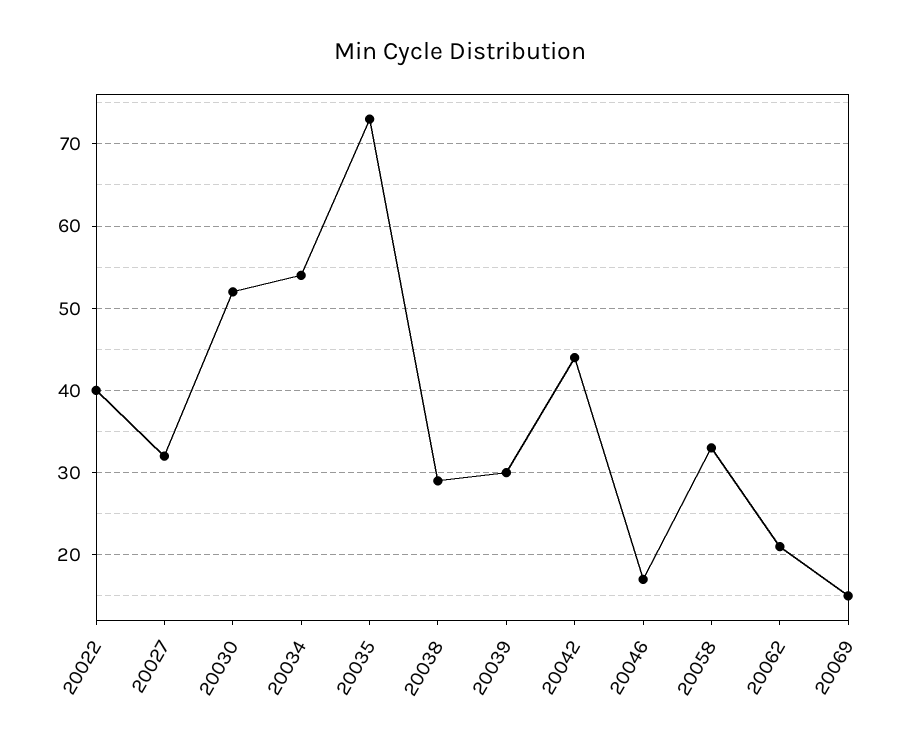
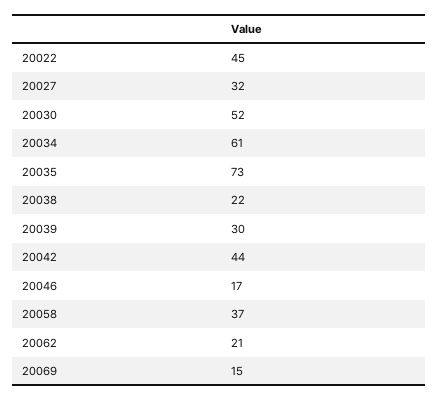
  {
-   "20022": 40,
+   "20022": 45,
    "20027": 32,
    "20030": 52,
-   "20034": 54,
+   "20034": 61,
    "20035": 73,
-   "20038": 29,
+   "20038": 22,
    "20039": 30,
    "20042": 44,
    "20046": 17,
-   "20058": 33,
+   "20058": 37,
    "20062": 21,
    "20069": 15
  }

